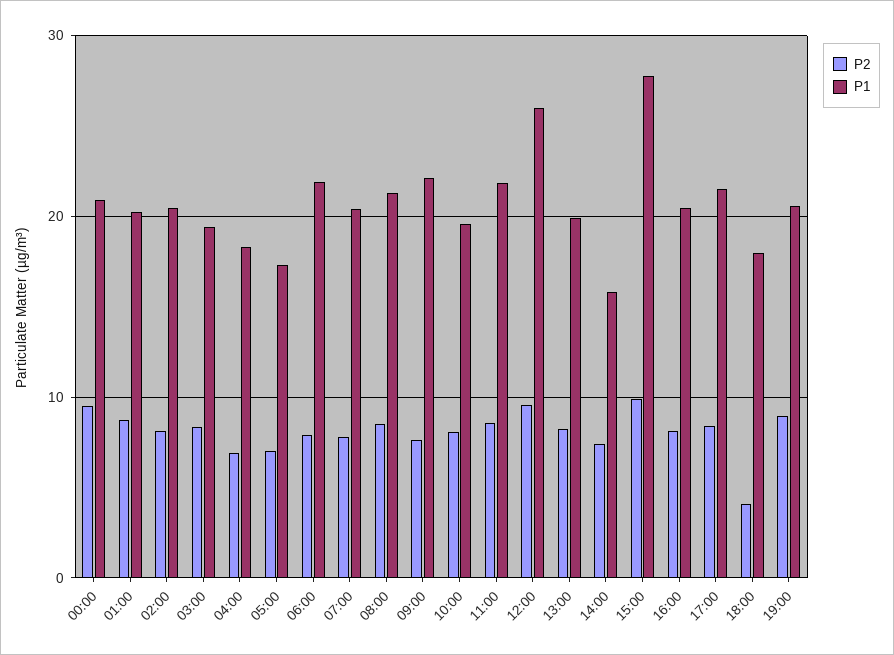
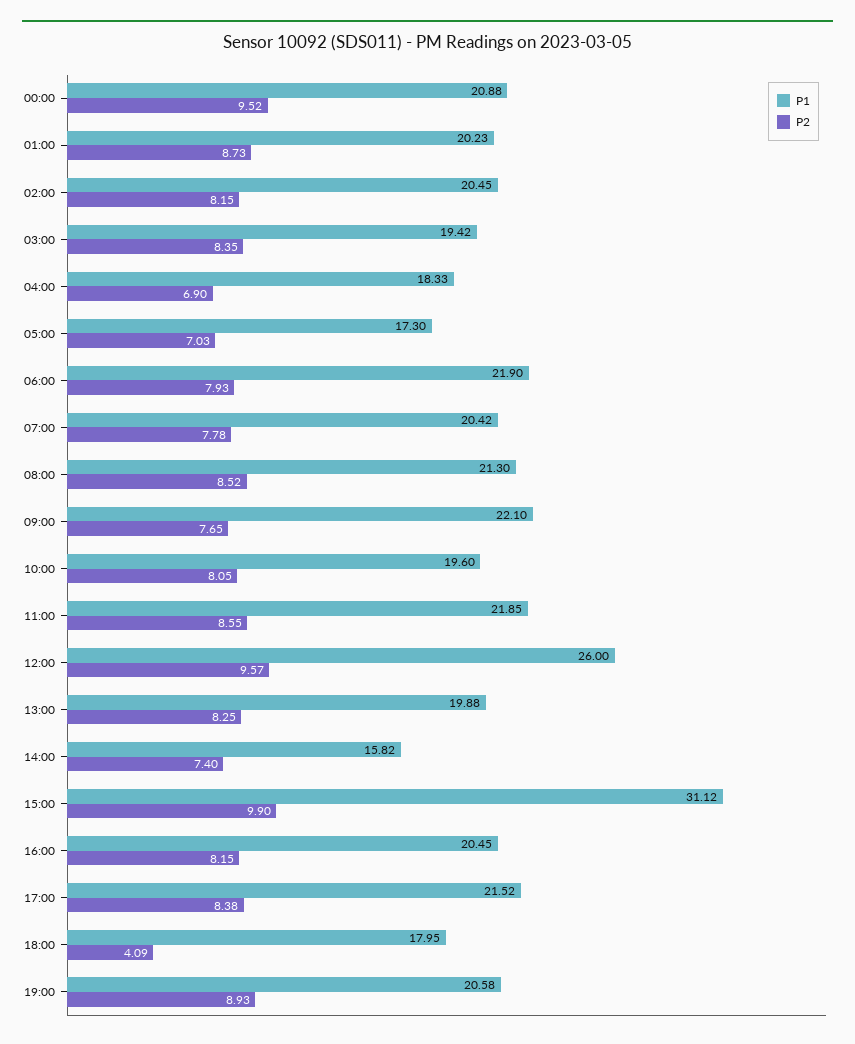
  {
    "P2": {
      "00:00": 9.52,
      "01:00": 8.73,
      "02:00": 8.15,
      "03:00": 8.35,
      "04:00": 6.9,
      "05:00": 7.03,
      "06:00": 7.93,
      "07:00": 7.78,
      "08:00": 8.52,
      "09:00": 7.65,
      "10:00": 8.05,
      "11:00": 8.55,
      "12:00": 9.57,
      "13:00": 8.25,
      "14:00": 7.4,
      "15:00": 9.9,
      "16:00": 8.15,
      "17:00": 8.38,
      "18:00": 4.09,
      "19:00": 8.93
    },
    "P1": {
      "00:00": 20.88,
      "01:00": 20.23,
      "02:00": 20.45,
      "03:00": 19.42,
      "04:00": 18.33,
      "05:00": 17.3,
      "06:00": 21.9,
      "07:00": 20.42,
      "08:00": 21.3,
      "09:00": 22.1,
      "10:00": 19.6,
      "11:00": 21.85,
      "12:00": 26,
      "13:00": 19.88,
      "14:00": 15.82,
-     "15:00": 28,
+     "15:00": 31.12,
      "16:00": 20.45,
      "17:00": 21.52,
      "18:00": 17.95,
      "19:00": 20.58
    }
  }

